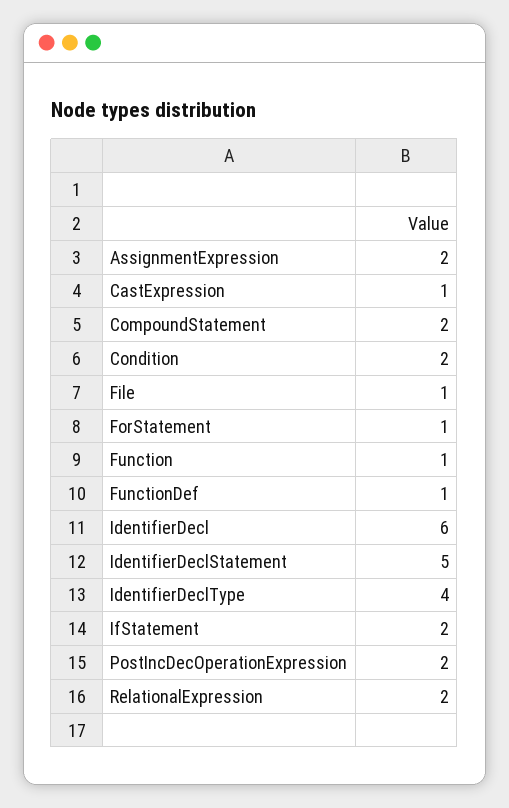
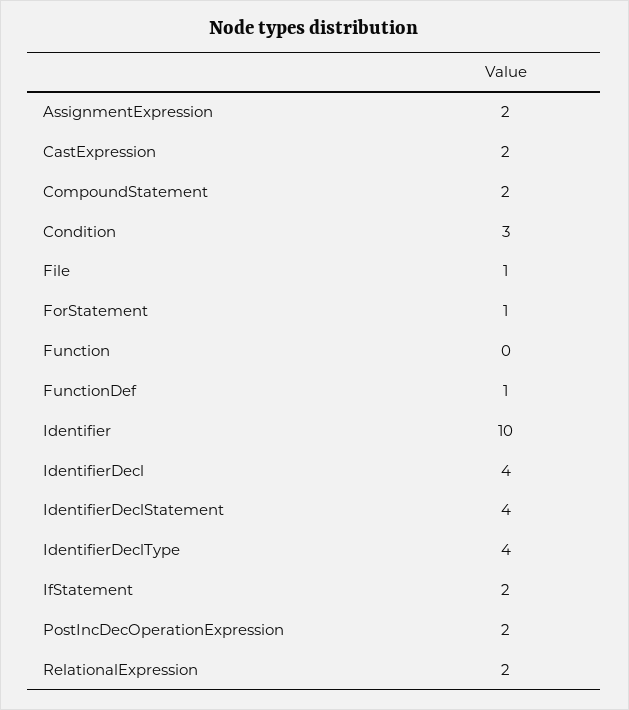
  {
    "AssignmentExpression": 2,
-   "CastExpression": 1,
+   "CastExpression": 2,
    "CompoundStatement": 2,
-   "Condition": 2,
+   "Condition": 3,
    "File": 1,
    "ForStatement": 1,
-   "Function": 1,
+   "Function": 0,
    "FunctionDef": 1,
-   "IdentifierDecl": 6,
+   "IdentifierDecl": 4,
-   "IdentifierDeclStatement": 5,
+   "IdentifierDeclStatement": 4,
    "IdentifierDeclType": 4,
    "IfStatement": 2,
    "PostIncDecOperationExpression": 2,
-   "RelationalExpression": 2
+   "RelationalExpression": 2,
+   "Identifier": 10
  }

